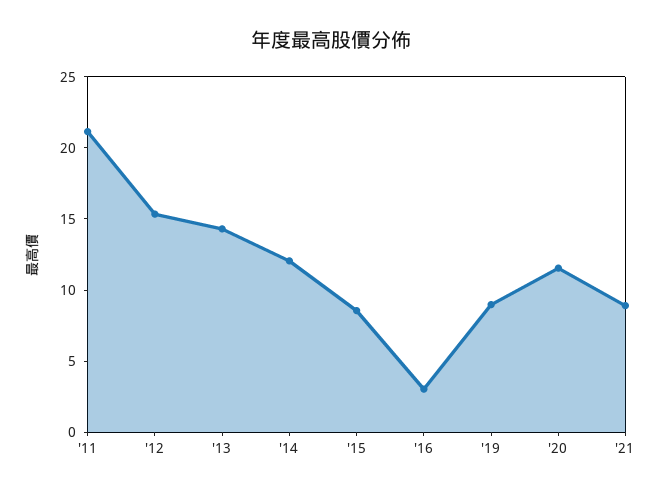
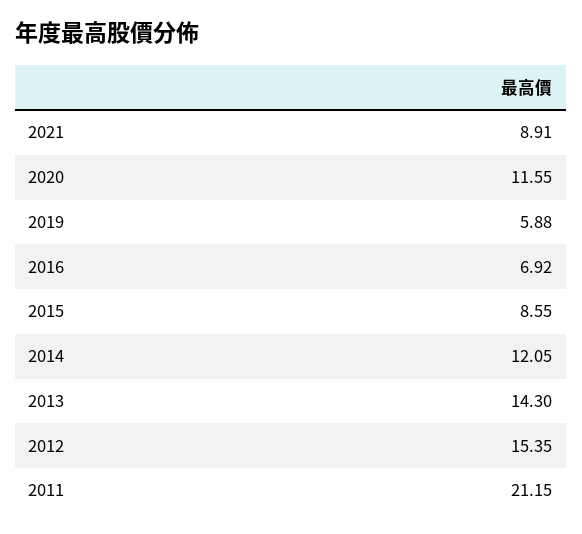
  {
    "'11": 21.15,
    "'12": 15.35,
    "'13": 14.3,
    "'14": 12.05,
    "'15": 8.55,
-   "'16": 3,
+   "'16": 6.92,
-   "'19": 9,
+   "'19": 5.88,
    "'20": 11.55,
    "'21": 8.91
  }

